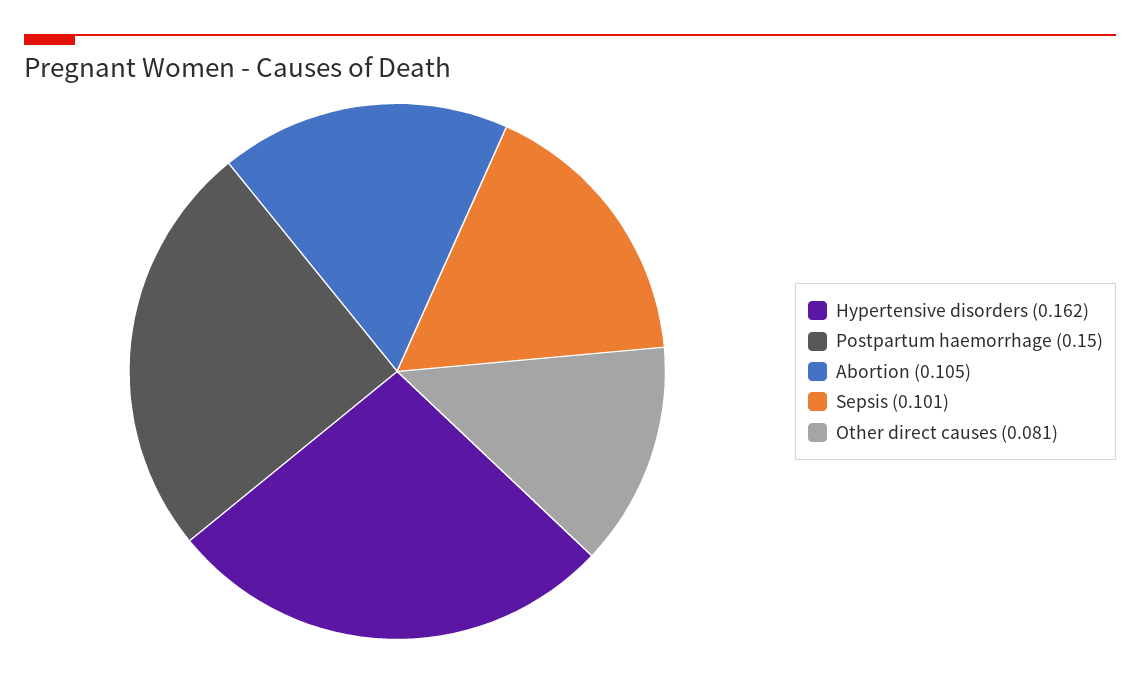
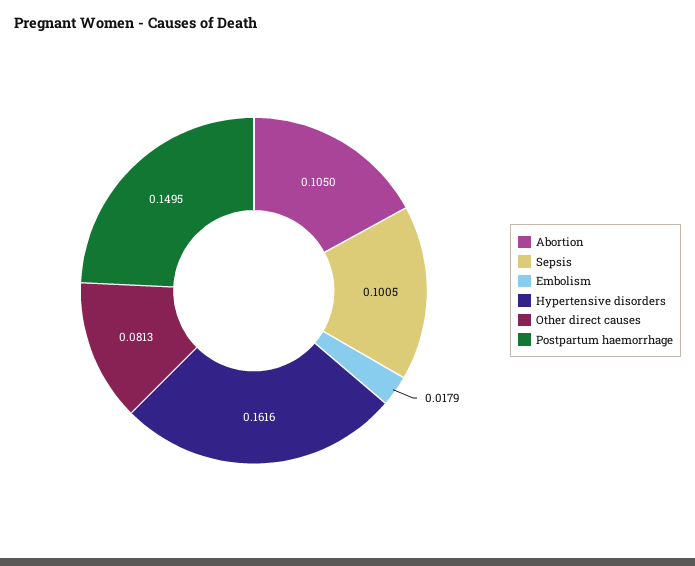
  {
    "Hypertensive disorders": 0.1616,
    "Postpartum haemorrhage": 0.1495,
    "Abortion": 0.105,
    "Sepsis": 0.1005,
-   "Other direct causes": 0.0813
+   "Other direct causes": 0.0813,
+   "Embolism": 0.0179
  }

